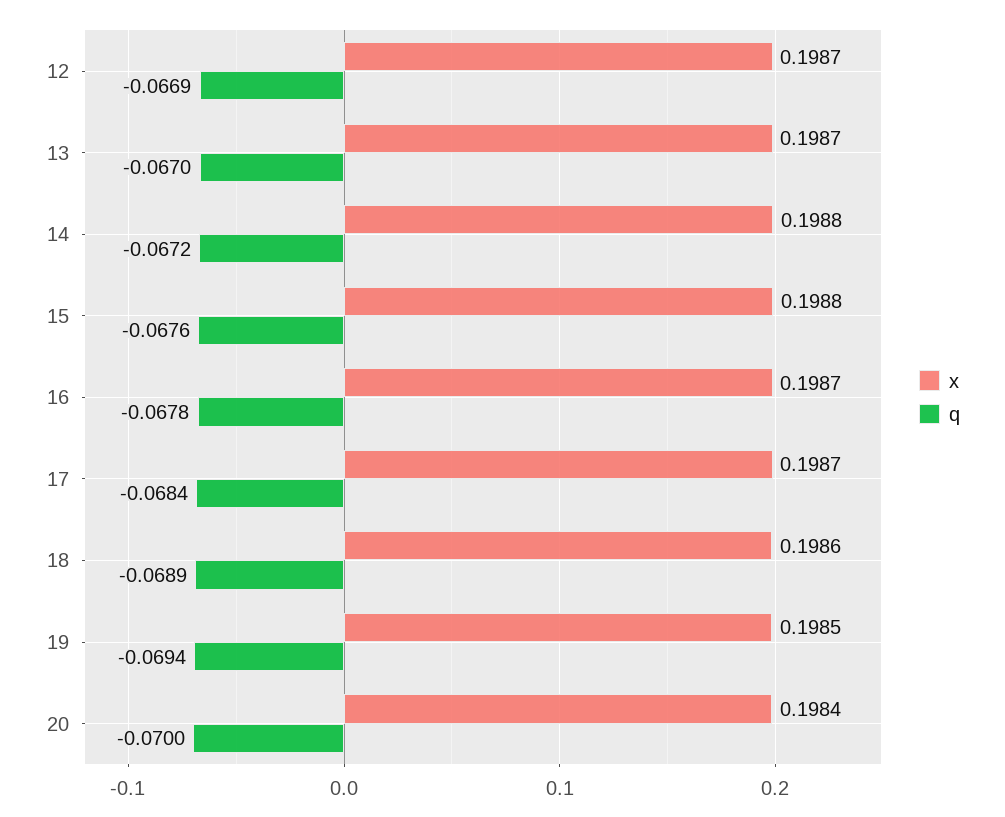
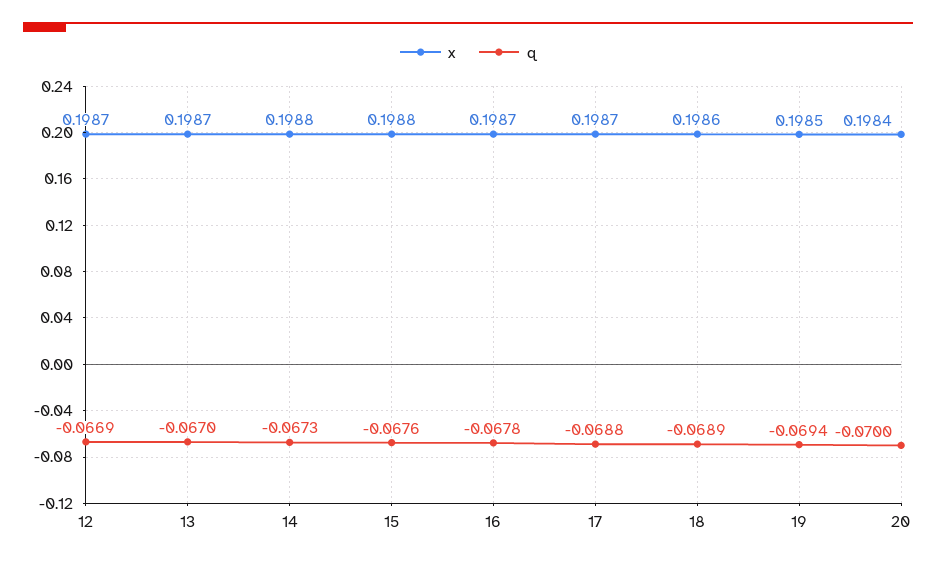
  {
    "x": {
      "12": 0.1987,
      "13": 0.1987,
      "14": 0.1988,
      "15": 0.1988,
      "16": 0.1987,
      "17": 0.1987,
      "18": 0.1986,
      "19": 0.1985,
      "20": 0.1984
    },
    "q": {
      "12": -0.0669,
      "13": -0.067,
-     "14": -0.0672,
+     "14": -0.0673,
      "15": -0.0676,
      "16": -0.0678,
-     "17": -0.0684,
+     "17": -0.0688,
      "18": -0.0689,
      "19": -0.0694,
      "20": -0.07
    }
  }

